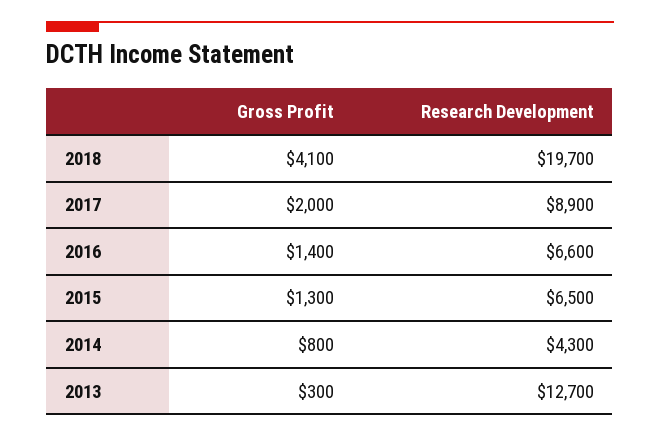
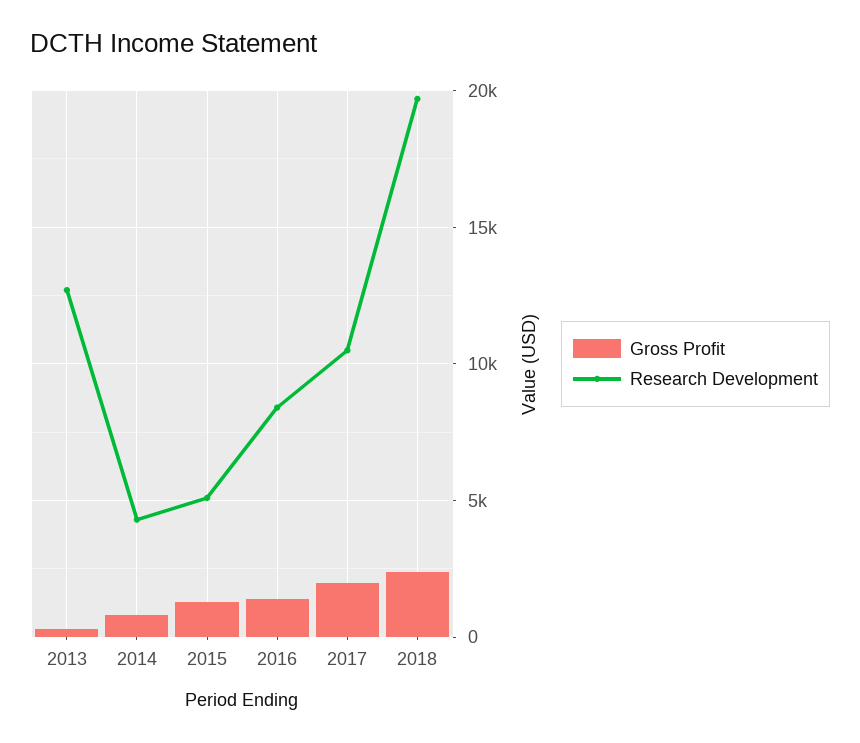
  {
    "Gross Profit": {
-     "2018": 4100,
+     "2018": 2500,
      "2017": 2000,
      "2016": 1400,
      "2015": 1300,
      "2014": 800,
      "2013": 300
    },
    "Research Development": {
      "2018": 19700,
-     "2017": 8900,
+     "2017": 10500,
-     "2016": 6600,
+     "2016": 8500,
-     "2015": 6500,
+     "2015": 5000,
      "2014": 4300,
      "2013": 12700
    }
  }

